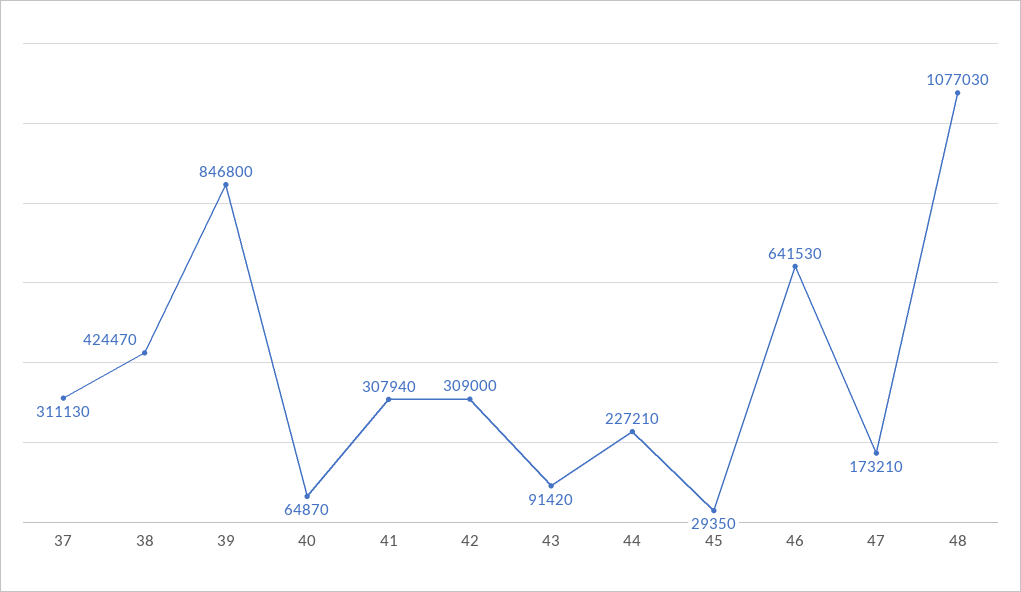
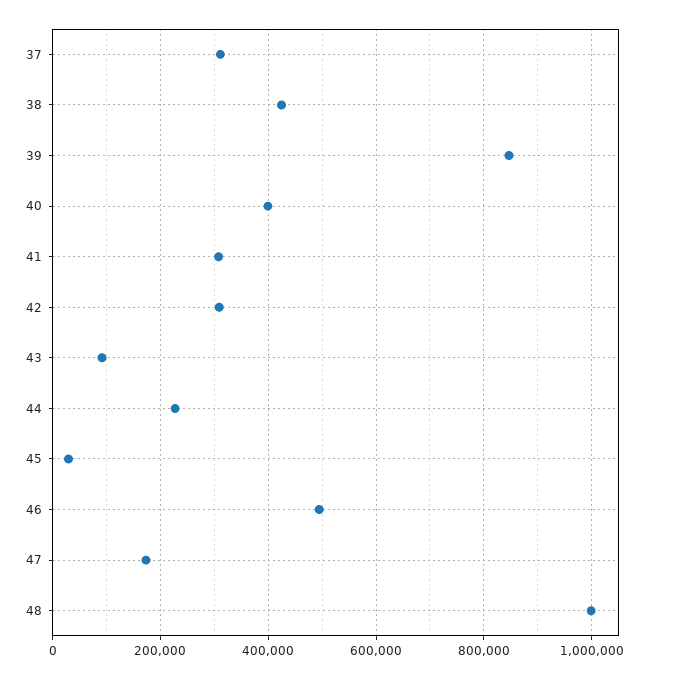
  {
    "37": 311130,
    "38": 424470,
    "39": 846800,
-   "40": 64870,
+   "40": 400000,
    "41": 307940,
    "42": 309000,
    "43": 91420,
    "44": 227210,
    "45": 29350,
-   "46": 641530,
+   "46": 500000,
    "47": 173210,
-   "48": 1077030
+   "48": 1000000
  }

